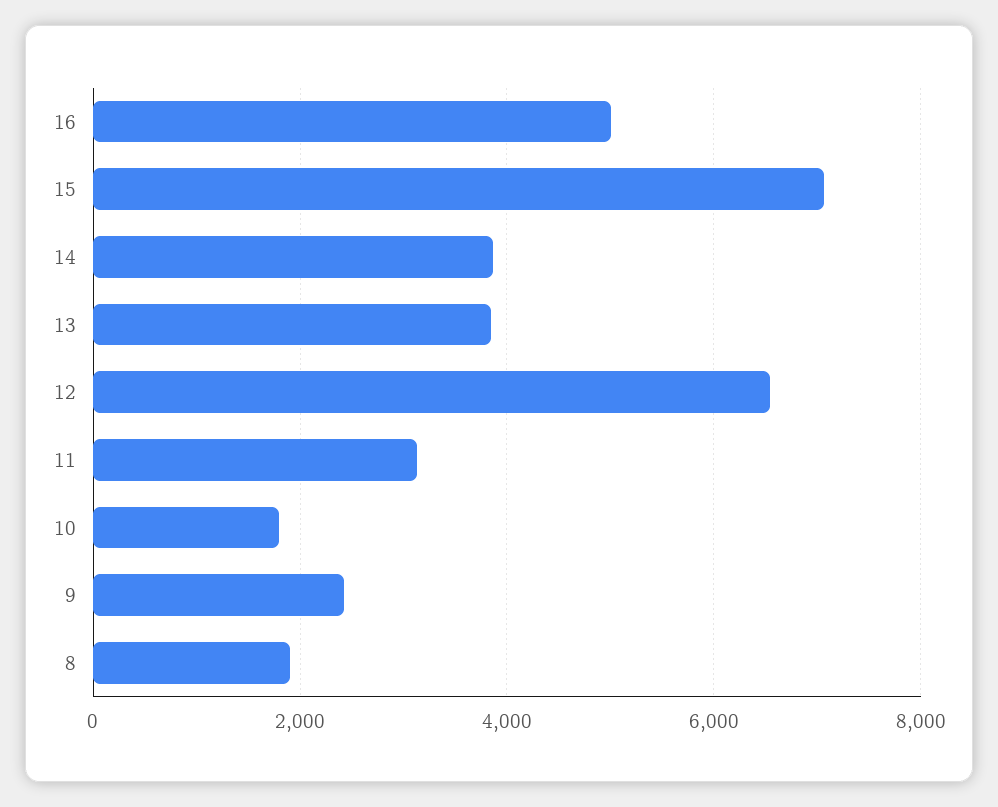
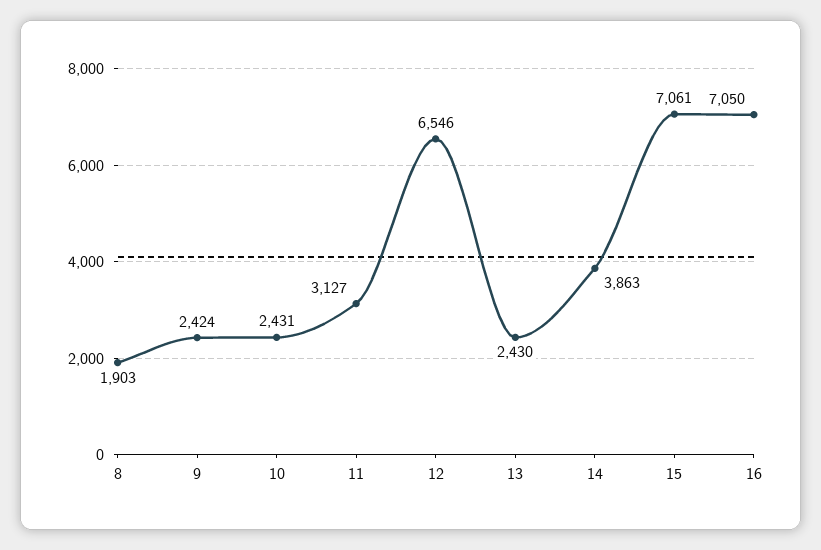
  {
-   "16": 5000,
+   "16": 7050,
    "15": 7061,
    "14": 3863,
-   "13": 3800,
+   "13": 2430,
    "12": 6546,
    "11": 3127,
-   "10": 1800,
+   "10": 2431,
    "9": 2424,
    "8": 1903
  }

